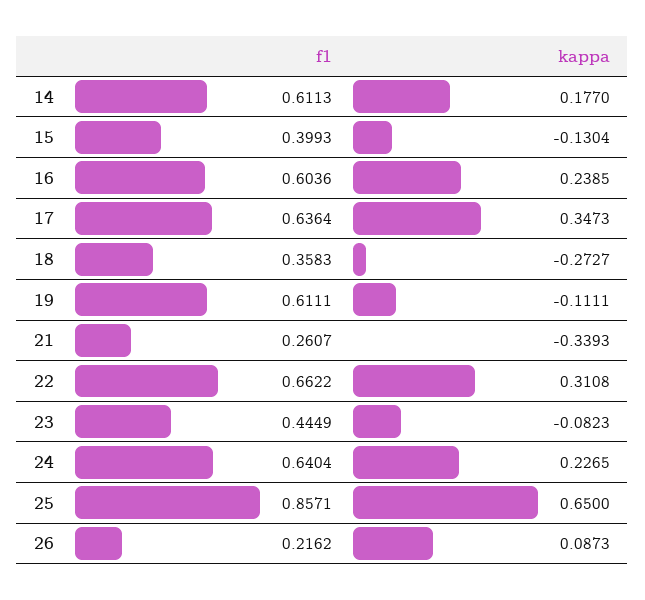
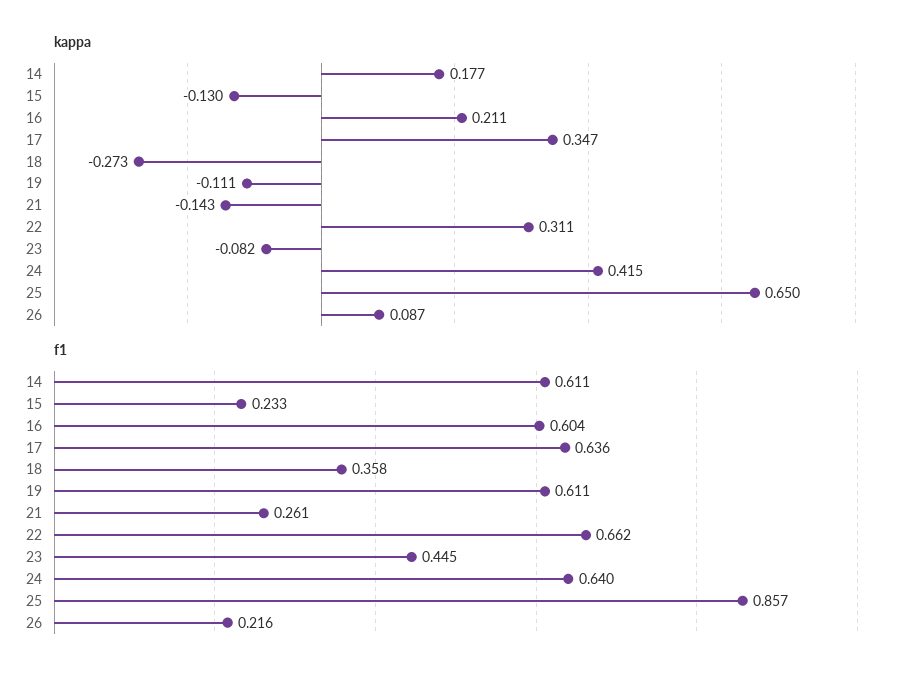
  {
    "f1": {
      "14": 0.6113,
-     "15": 0.3993,
+     "15": 0.233,
      "16": 0.6036,
      "17": 0.6364,
      "18": 0.3583,
      "19": 0.6111,
      "21": 0.2607,
      "22": 0.6622,
      "23": 0.4449,
      "24": 0.6404,
      "25": 0.8571,
      "26": 0.2162
    },
    "kappa": {
      "14": 0.177,
      "15": -0.1304,
-     "16": 0.2385,
+     "16": 0.211,
      "17": 0.3473,
      "18": -0.2727,
      "19": -0.1111,
-     "21": -0.3393,
+     "21": -0.143,
      "22": 0.3108,
      "23": -0.0823,
-     "24": 0.2265,
+     "24": 0.415,
      "25": 0.65,
      "26": 0.0873
    }
  }

